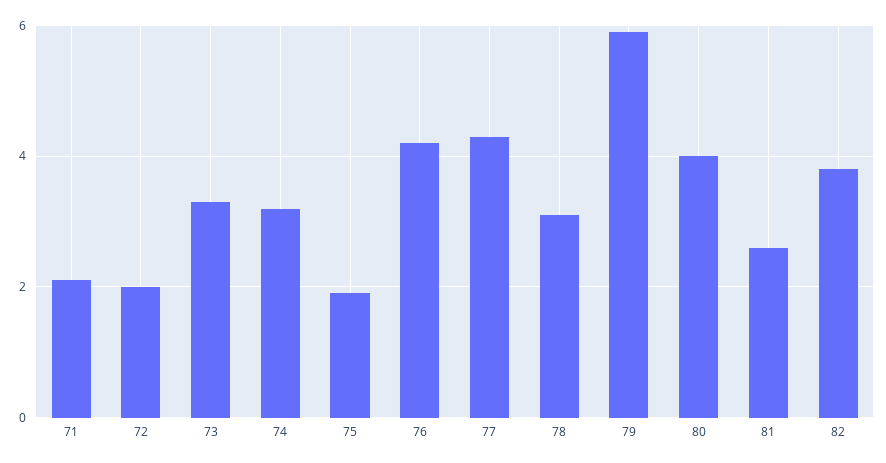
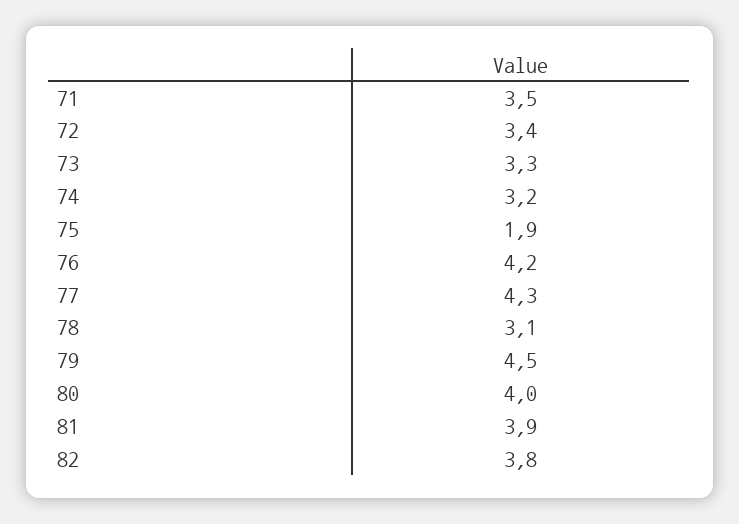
  {
-   "71": 2,
+   "71": 3.5,
-   "72": 2,
+   "72": 3.4,
    "73": 3.3,
    "74": 3.2,
    "75": 1.9,
    "76": 4.2,
    "77": 4.3,
    "78": 3.1,
-   "79": 6,
+   "79": 4.5,
    "80": 4,
-   "81": 2.5,
+   "81": 3.9,
    "82": 3.8
  }

